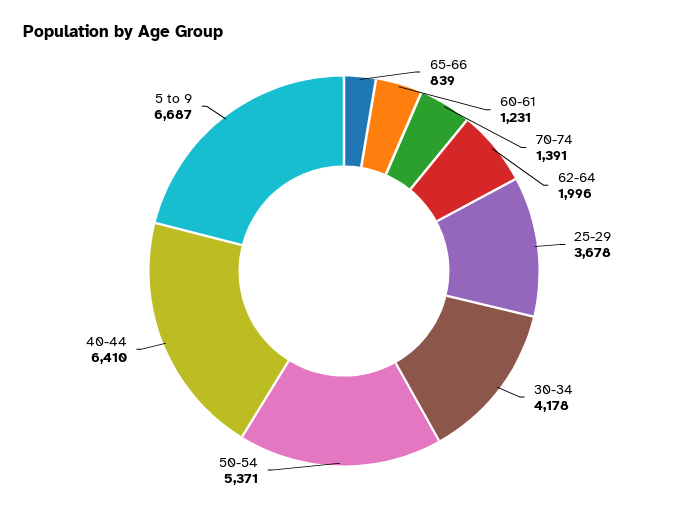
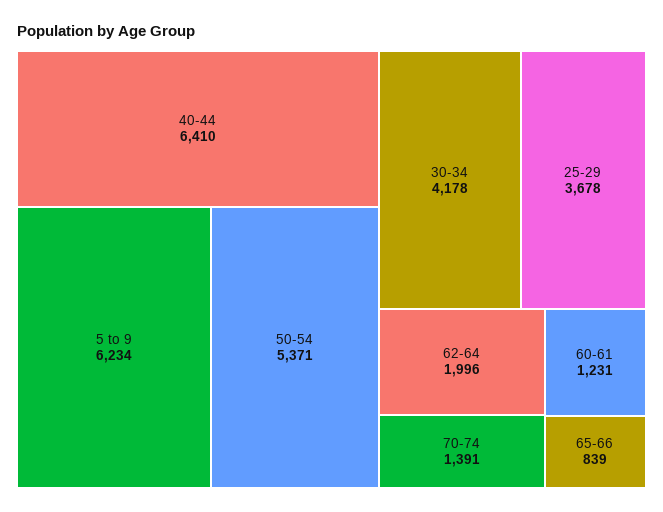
  {
    "65-66": 839,
    "60-61": 1231,
    "70-74": 1391,
    "62-64": 1996,
    "25-29": 3678,
    "30-34": 4178,
    "50-54": 5371,
    "40-44": 6410,
-   "5 to 9": 6687
+   "5 to 9": 6234
  }

